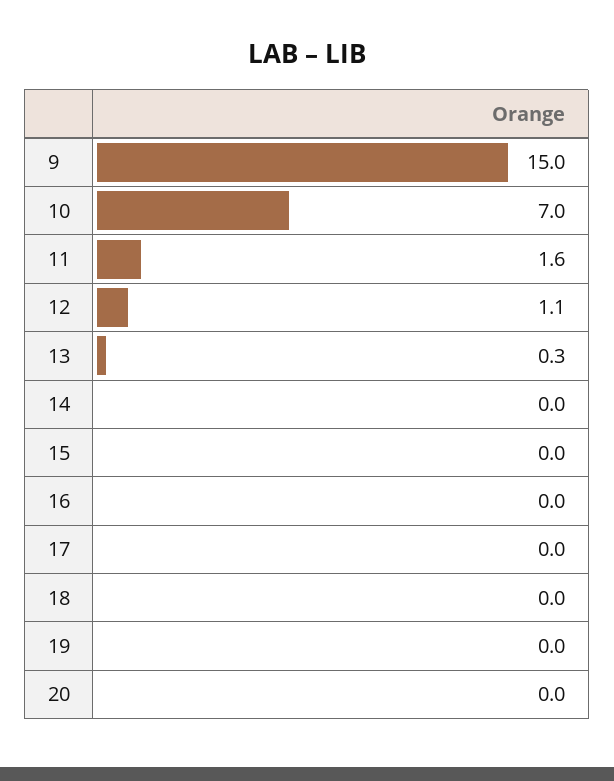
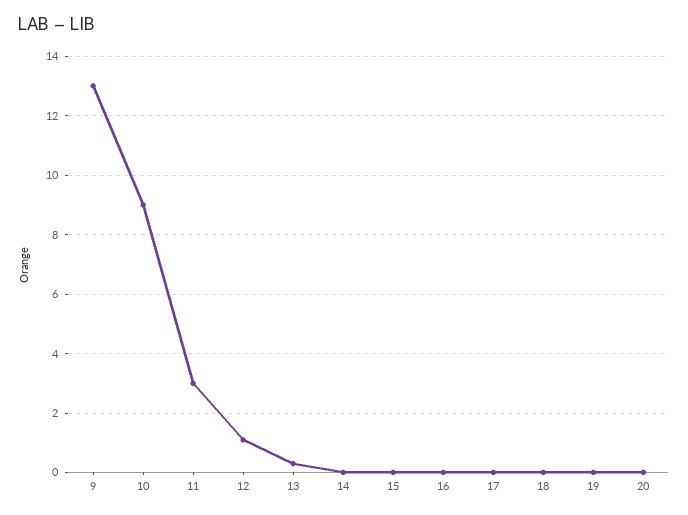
  {
-   "9": 15,
+   "9": 13,
-   "10": 7,
+   "10": 9,
-   "11": 1.6,
+   "11": 3,
    "12": 1.1,
    "13": 0.3,
    "14": 0,
    "15": 0,
    "16": 0,
    "17": 0,
    "18": 0,
    "19": 0,
    "20": 0
  }

